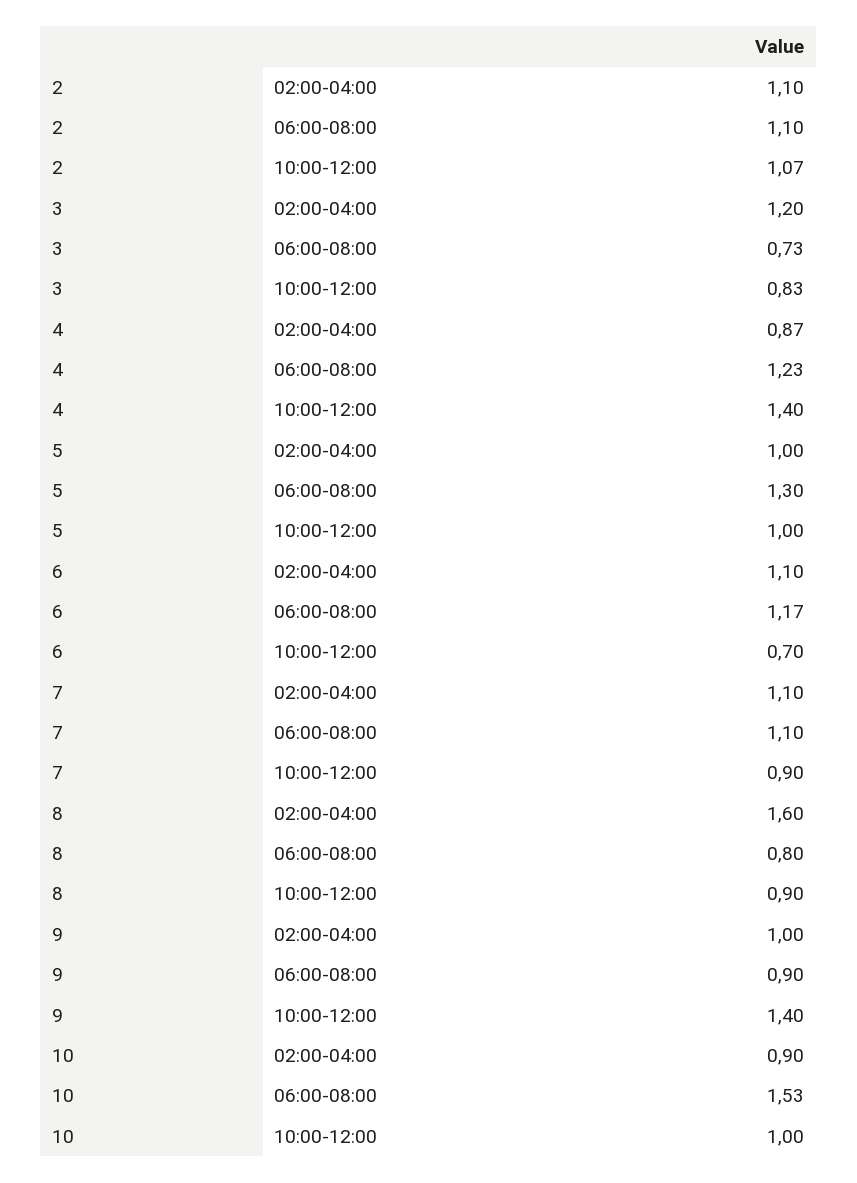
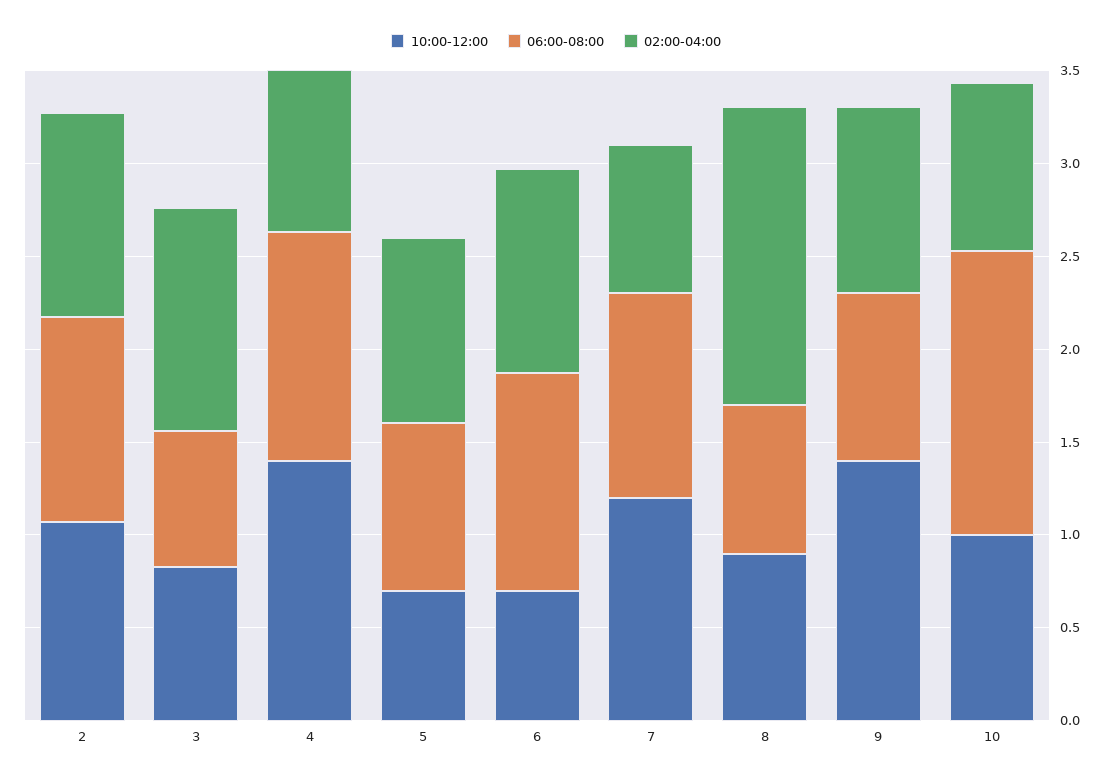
  {
    "02:00-04:00": {
      "2": 1.1,
      "3": 1.2,
      "4": 0.87,
      "5": 1,
      "6": 1.1,
-     "7": 1.1,
+     "7": 0.8,
      "8": 1.6,
      "9": 1,
      "10": 0.9
    },
    "06:00-08:00": {
      "2": 1.1,
      "3": 0.73,
      "4": 1.23,
-     "5": 1.3,
+     "5": 0.9,
      "6": 1.17,
      "7": 1.1,
      "8": 0.8,
      "9": 0.9,
      "10": 1.53
    },
    "10:00-12:00": {
      "2": 1.07,
      "3": 0.83,
      "4": 1.4,
-     "5": 1,
+     "5": 0.7,
      "6": 0.7,
-     "7": 0.9,
+     "7": 1.2,
      "8": 0.9,
      "9": 1.4,
      "10": 1
    }
  }

